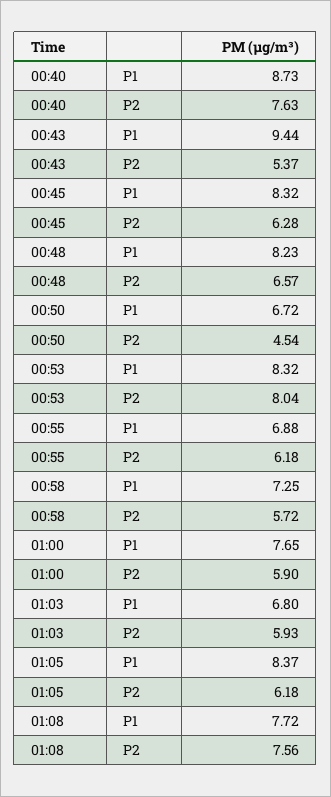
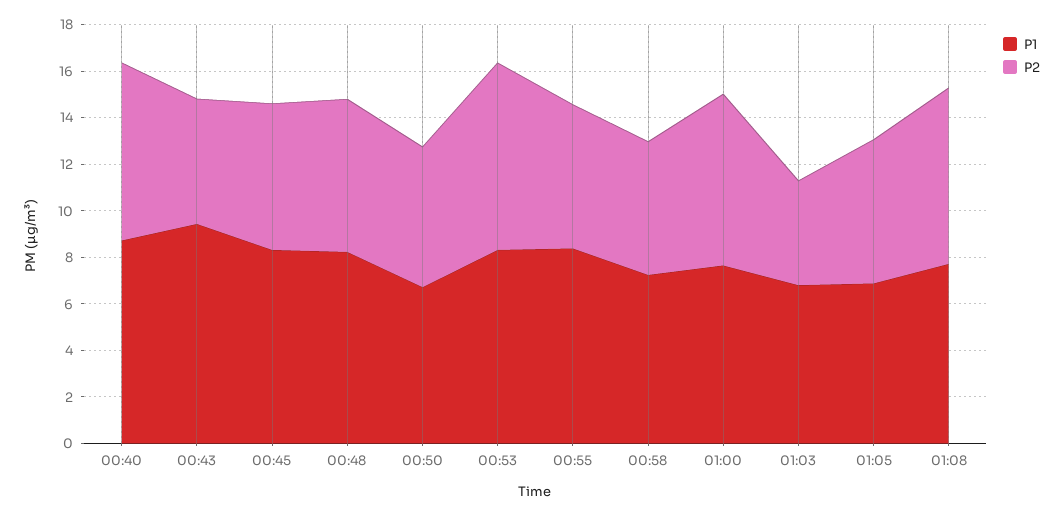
  {
    "P1": {
      "00:40": 8.73,
      "00:43": 9.44,
      "00:45": 8.32,
      "00:48": 8.23,
      "00:50": 6.72,
      "00:53": 8.32,
-     "00:55": 6.88,
+     "00:55": 8.5,
      "00:58": 7.25,
      "01:00": 7.65,
      "01:03": 6.8,
-     "01:05": 8.37,
+     "01:05": 7,
      "01:08": 7.72
    },
    "P2": {
      "00:40": 7.63,
      "00:43": 5.37,
      "00:45": 6.28,
      "00:48": 6.57,
-     "00:50": 4.54,
+     "00:50": 6,
      "00:53": 8.04,
      "00:55": 6.18,
      "00:58": 5.72,
-     "01:00": 5.9,
+     "01:00": 7.5,
-     "01:03": 5.93,
+     "01:03": 4.5,
      "01:05": 6.18,
      "01:08": 7.56
    }
  }

